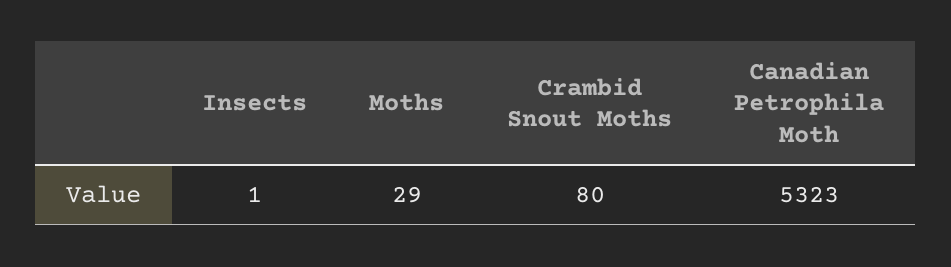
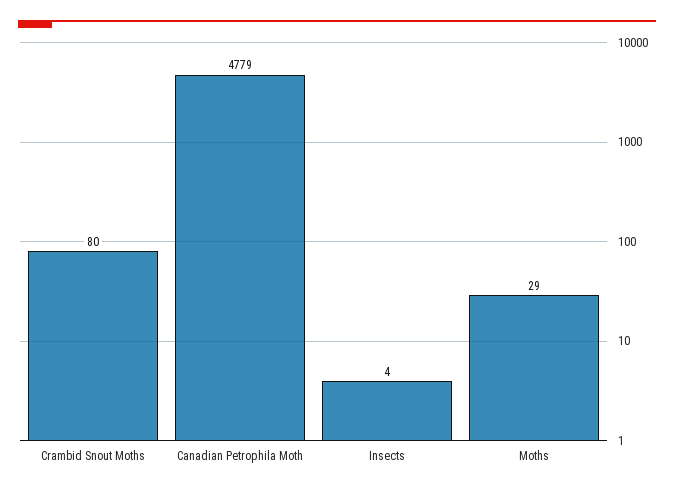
  {
-   "Insects": 1,
+   "Insects": 4,
    "Moths": 29,
    "Crambid Snout Moths": 80,
-   "Canadian Petrophila Moth": 5323
+   "Canadian Petrophila Moth": 4779
  }

